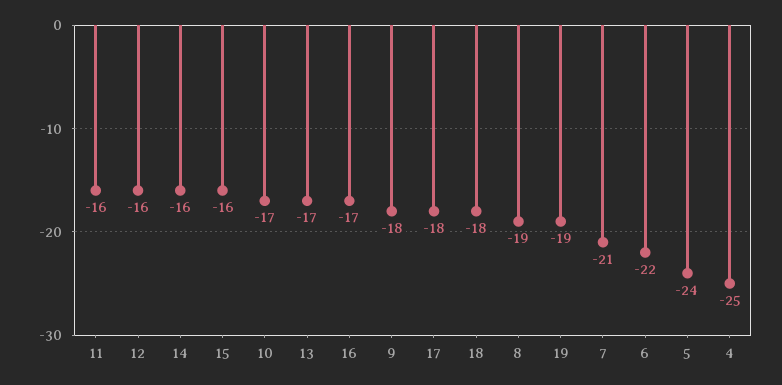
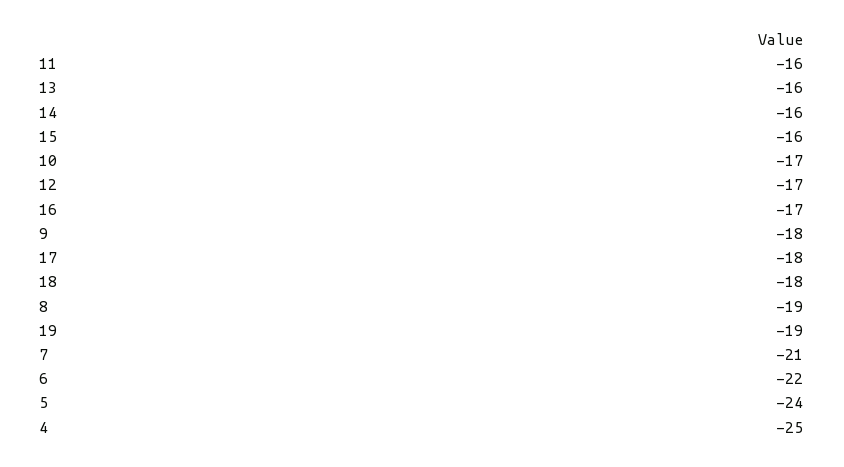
  {
    "11": -16,
-   "12": -16,
+   "12": -17,
    "14": -16,
    "15": -16,
    "10": -17,
-   "13": -17,
+   "13": -16,
    "16": -17,
    "9": -18,
    "17": -18,
    "18": -18,
    "8": -19,
    "19": -19,
    "7": -21,
    "6": -22,
    "5": -24,
    "4": -25
  }

